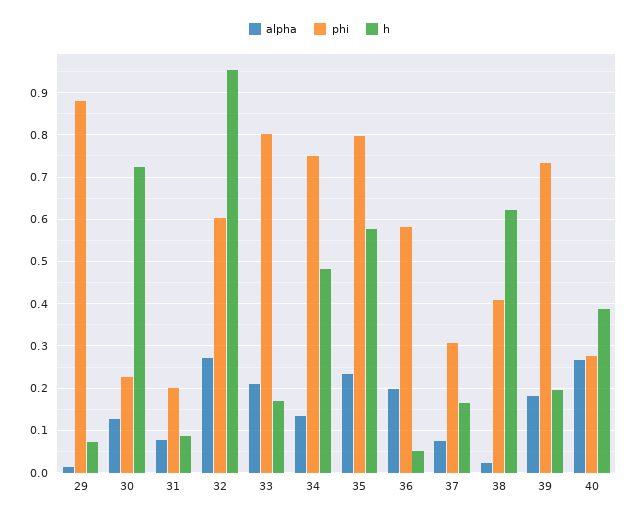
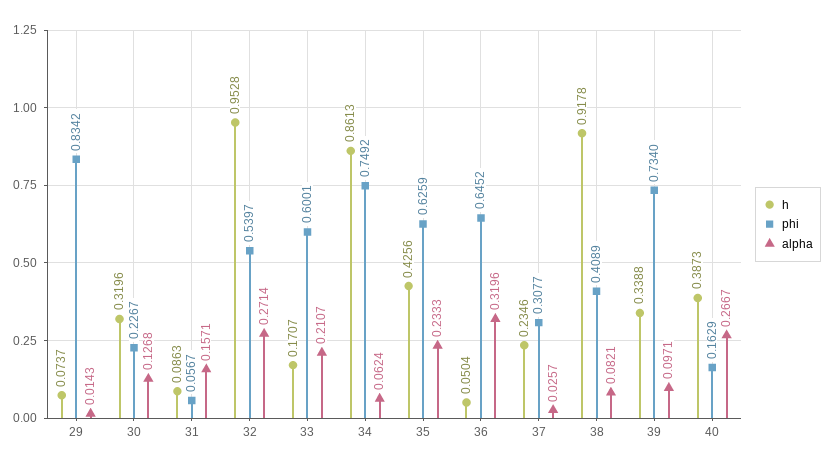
  {
    "alpha": {
      "29": 0.0143,
      "30": 0.1268,
-     "31": 0.08,
+     "31": 0.1571,
      "32": 0.2714,
      "33": 0.2107,
-     "34": 0.14,
+     "34": 0.0624,
      "35": 0.2333,
-     "36": 0.2,
+     "36": 0.3196,
-     "37": 0.08,
+     "37": 0.0257,
-     "38": 0.02,
+     "38": 0.0821,
-     "39": 0.18,
+     "39": 0.0971,
      "40": 0.2667
    },
    "phi": {
-     "29": 0.88,
+     "29": 0.8342,
      "30": 0.2267,
-     "31": 0.2,
+     "31": 0.0567,
-     "32": 0.6,
+     "32": 0.5397,
-     "33": 0.8,
+     "33": 0.6001,
      "34": 0.7492,
-     "35": 0.8,
+     "35": 0.6259,
-     "36": 0.58,
+     "36": 0.6452,
      "37": 0.3077,
      "38": 0.4089,
      "39": 0.734,
-     "40": 0.28
+     "40": 0.1629
    },
    "h": {
      "29": 0.0737,
-     "30": 0.72,
+     "30": 0.3196,
      "31": 0.0863,
      "32": 0.9528,
      "33": 0.1707,
-     "34": 0.48,
+     "34": 0.8613,
-     "35": 0.58,
+     "35": 0.4256,
      "36": 0.0504,
-     "37": 0.16,
+     "37": 0.2346,
-     "38": 0.62,
+     "38": 0.9178,
-     "39": 0.2,
+     "39": 0.3388,
      "40": 0.3873
    }
  }

